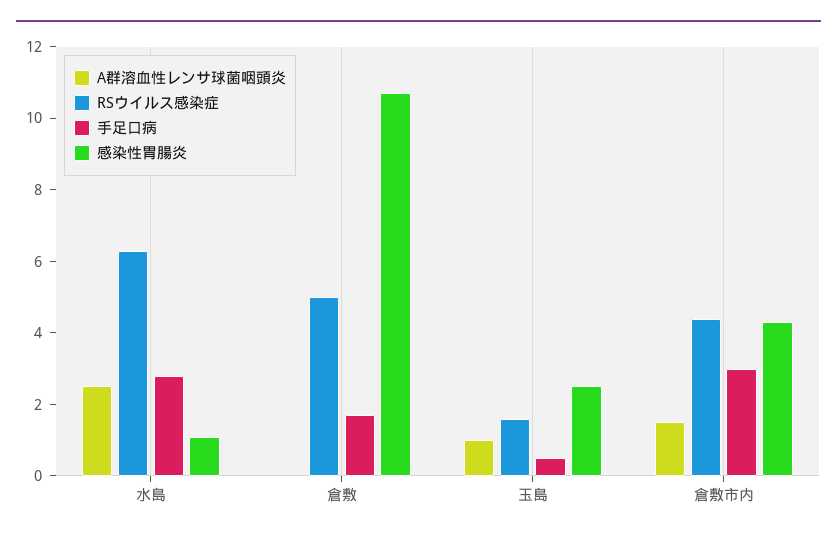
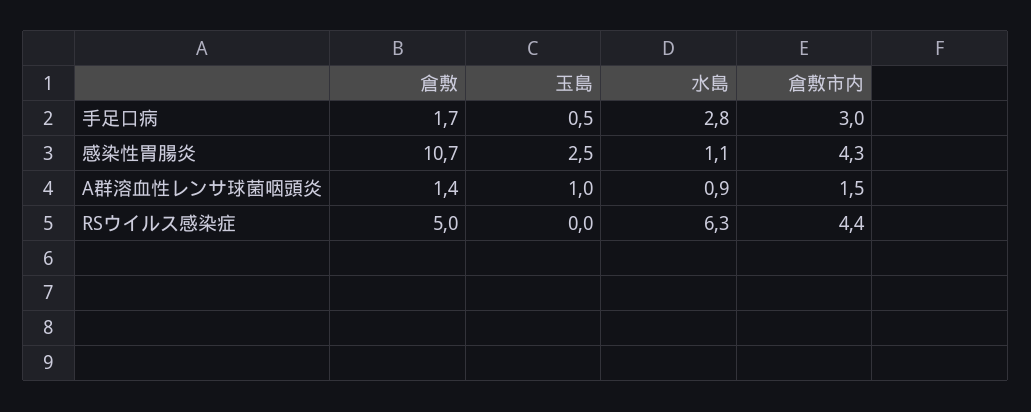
  {
    "A群溶血性レンサ球菌咽頭炎": {
-     "水島": 2.5,
+     "水島": 0.9,
-     "倉敷": 0,
+     "倉敷": 1.4,
      "玉島": 1,
      "倉敷市内": 1.5
    },
    "RSウイルス感染症": {
      "水島": 6.3,
      "倉敷": 5,
-     "玉島": 1.5,
+     "玉島": 0,
      "倉敷市内": 4.4
    },
    "手足口病": {
      "水島": 2.8,
      "倉敷": 1.7,
      "玉島": 0.5,
      "倉敷市内": 3
    },
    "感染性胃腸炎": {
      "水島": 1.1,
      "倉敷": 10.7,
      "玉島": 2.5,
      "倉敷市内": 4.3
    }
  }

